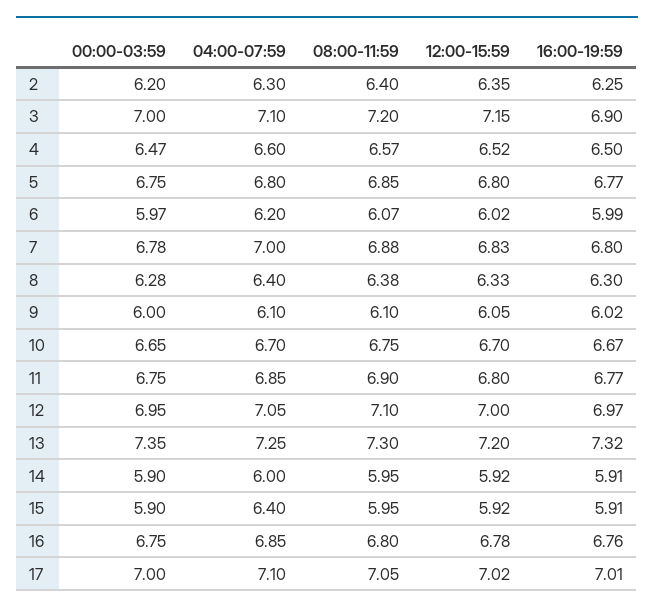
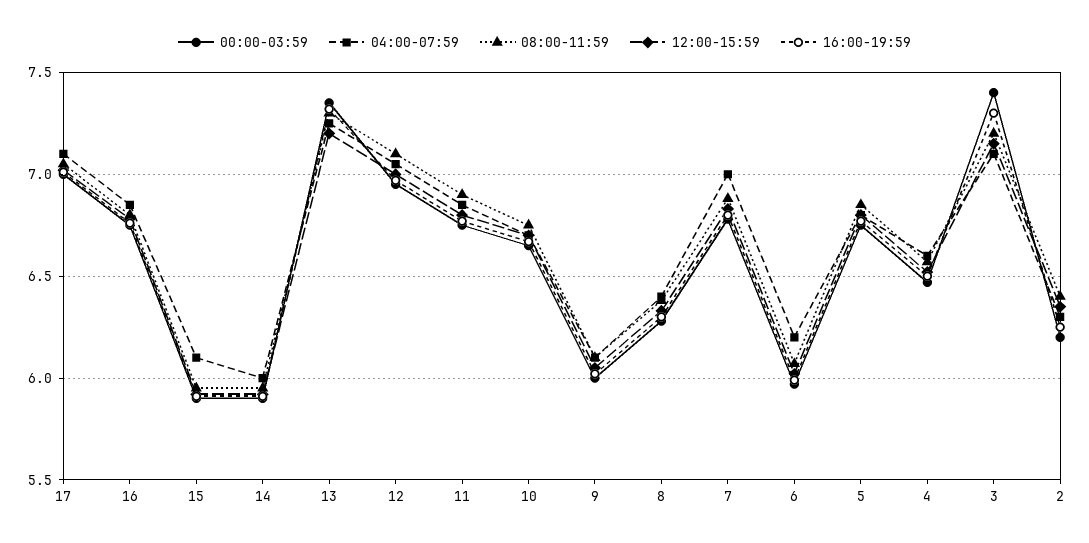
  {
    "00:00-03:59": {
      "2": 6.2,
-     "3": 7,
+     "3": 7.4,
      "4": 6.47,
      "5": 6.75,
      "6": 5.97,
      "7": 6.78,
      "8": 6.28,
      "9": 6,
      "10": 6.65,
      "11": 6.75,
      "12": 6.95,
      "13": 7.35,
      "14": 5.9,
      "15": 5.9,
      "16": 6.75,
      "17": 7
    },
    "04:00-07:59": {
      "2": 6.3,
      "3": 7.1,
      "4": 6.6,
      "5": 6.8,
      "6": 6.2,
      "7": 7,
      "8": 6.4,
      "9": 6.1,
      "10": 6.7,
      "11": 6.85,
      "12": 7.05,
      "13": 7.25,
      "14": 6,
-     "15": 6.4,
+     "15": 6.1,
      "16": 6.85,
      "17": 7.1
    },
    "08:00-11:59": {
      "2": 6.4,
      "3": 7.2,
      "4": 6.57,
      "5": 6.85,
      "6": 6.07,
      "7": 6.88,
      "8": 6.38,
      "9": 6.1,
      "10": 6.75,
      "11": 6.9,
      "12": 7.1,
      "13": 7.3,
      "14": 5.95,
      "15": 5.95,
      "16": 6.8,
      "17": 7.05
    },
    "12:00-15:59": {
      "2": 6.35,
      "3": 7.15,
      "4": 6.52,
      "5": 6.8,
      "6": 6.02,
      "7": 6.83,
      "8": 6.33,
      "9": 6.05,
      "10": 6.7,
      "11": 6.8,
      "12": 7,
      "13": 7.2,
      "14": 5.92,
      "15": 5.92,
      "16": 6.78,
      "17": 7.02
    },
    "16:00-19:59": {
      "2": 6.25,
-     "3": 6.9,
+     "3": 7.3,
      "4": 6.5,
      "5": 6.77,
      "6": 5.99,
      "7": 6.8,
      "8": 6.3,
      "9": 6.02,
      "10": 6.67,
      "11": 6.77,
      "12": 6.97,
      "13": 7.32,
      "14": 5.91,
      "15": 5.91,
      "16": 6.76,
      "17": 7.01
    }
  }

